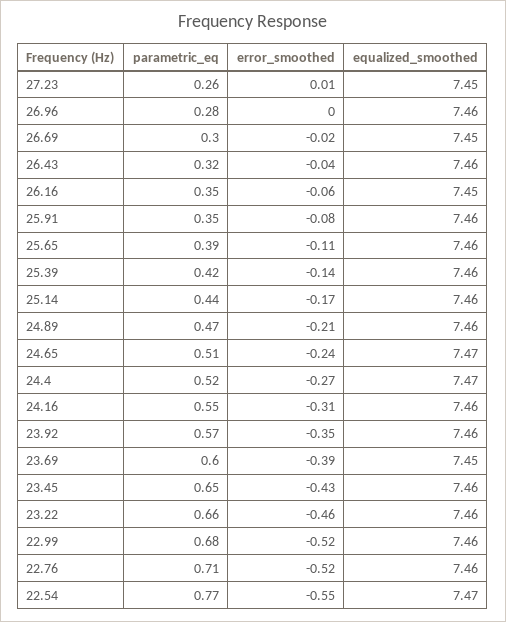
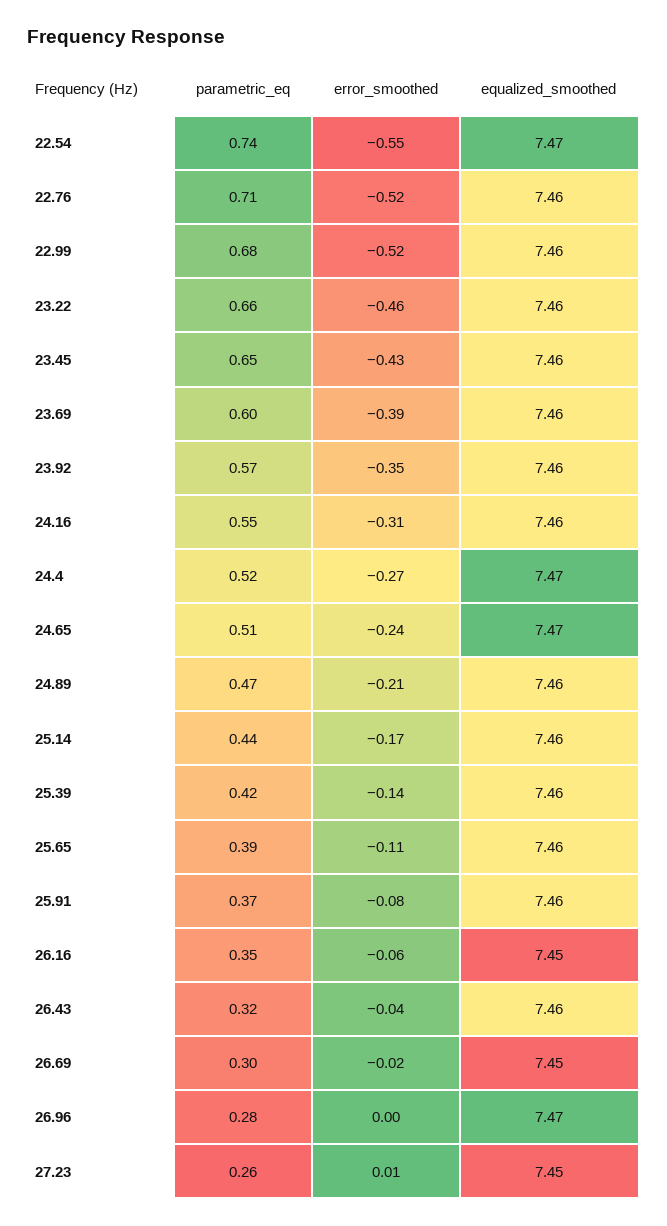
  {
    "parametric_eq": {
      "27.23": 0.26,
      "26.96": 0.28,
      "26.69": 0.3,
      "26.43": 0.32,
      "26.16": 0.35,
-     "25.91": 0.35,
+     "25.91": 0.37,
      "25.65": 0.39,
      "25.39": 0.42,
      "25.14": 0.44,
      "24.89": 0.47,
      "24.65": 0.51,
      "24.4": 0.52,
      "24.16": 0.55,
      "23.92": 0.57,
      "23.69": 0.6,
      "23.45": 0.65,
      "23.22": 0.66,
      "22.99": 0.68,
      "22.76": 0.71,
-     "22.54": 0.77
+     "22.54": 0.74
    },
    "error_smoothed": {
      "27.23": 0.01,
      "26.96": 0,
      "26.69": -0.02,
      "26.43": -0.04,
      "26.16": -0.06,
      "25.91": -0.08,
      "25.65": -0.11,
      "25.39": -0.14,
      "25.14": -0.17,
      "24.89": -0.21,
      "24.65": -0.24,
      "24.4": -0.27,
      "24.16": -0.31,
      "23.92": -0.35,
      "23.69": -0.39,
      "23.45": -0.43,
      "23.22": -0.46,
      "22.99": -0.52,
      "22.76": -0.52,
      "22.54": -0.55
    },
    "equalized_smoothed": {
      "27.23": 7.45,
-     "26.96": 7.46,
+     "26.96": 7.47,
      "26.69": 7.45,
      "26.43": 7.46,
      "26.16": 7.45,
      "25.91": 7.46,
      "25.65": 7.46,
      "25.39": 7.46,
      "25.14": 7.46,
      "24.89": 7.46,
      "24.65": 7.47,
      "24.4": 7.47,
      "24.16": 7.46,
      "23.92": 7.46,
-     "23.69": 7.45,
+     "23.69": 7.46,
      "23.45": 7.46,
      "23.22": 7.46,
      "22.99": 7.46,
      "22.76": 7.46,
      "22.54": 7.47
    }
  }

